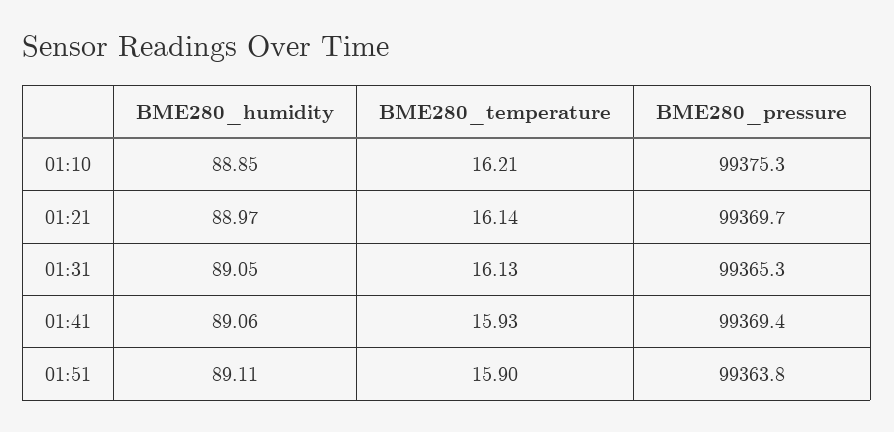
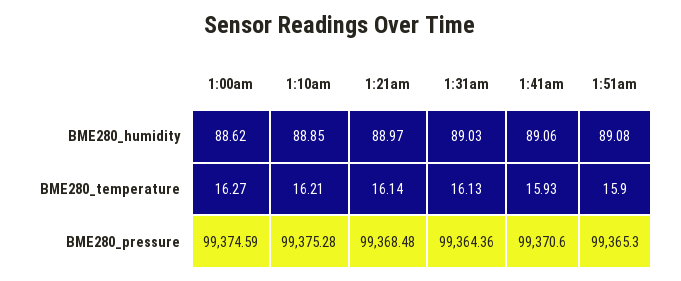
  {
    "BME280_humidity": {
      "01:10": 88.85,
      "01:21": 88.97,
-     "01:31": 89.05,
+     "01:31": 89.03,
      "01:41": 89.06,
-     "01:51": 89.11
+     "01:51": 89.08,
+     "1:00am": 88.62
    },
    "BME280_temperature": {
      "01:10": 16.21,
      "01:21": 16.14,
      "01:31": 16.13,
      "01:41": 15.93,
-     "01:51": 15.9
+     "01:51": 15.9,
+     "1:00am": 16.27
    },
    "BME280_pressure": {
      "01:10": 99375.28,
-     "01:21": 99369.7,
+     "01:21": 99368.48,
-     "01:31": 99365.3,
+     "01:31": 99364.36,
-     "01:41": 99369.4,
+     "01:41": 99370.6,
-     "01:51": 99363.8
+     "01:51": 99365.3,
+     "1:00am": 99374.59
    }
  }

